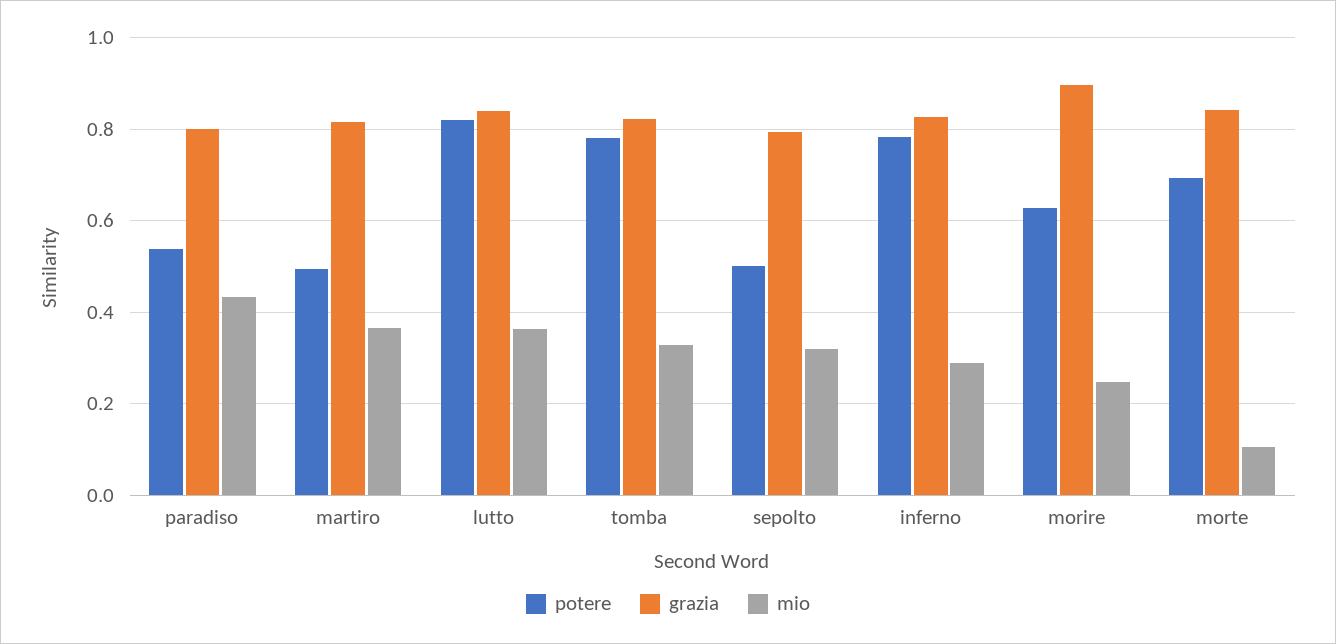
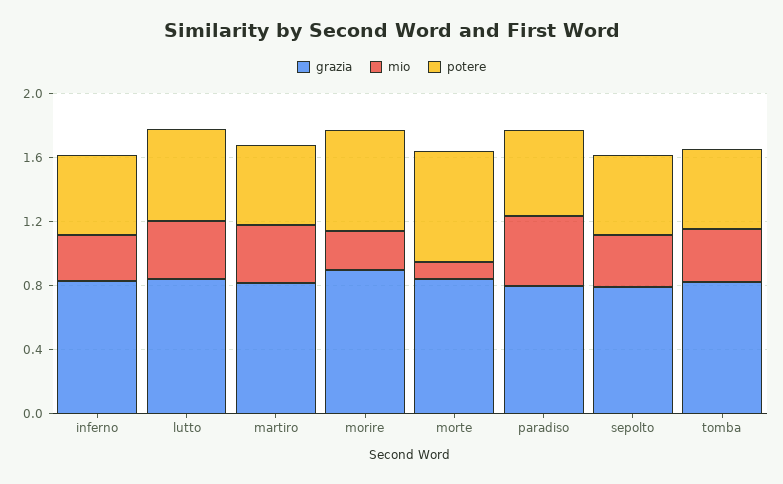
  {
    "potere": {
      "paradiso": 0.54,
      "martiro": 0.5,
-     "lutto": 0.82,
+     "lutto": 0.6,
-     "tomba": 0.78,
+     "tomba": 0.5,
      "sepolto": 0.5,
-     "inferno": 0.78,
+     "inferno": 0.5,
      "morire": 0.62,
      "morte": 0.7
    },
    "grazia": {
      "paradiso": 0.8,
      "martiro": 0.82,
      "lutto": 0.84,
      "tomba": 0.82,
      "sepolto": 0.8,
      "inferno": 0.82,
      "morire": 0.9,
      "morte": 0.84
    },
    "mio": {
      "paradiso": 0.44,
      "martiro": 0.36,
      "lutto": 0.36,
      "tomba": 0.32,
      "sepolto": 0.32,
      "inferno": 0.28,
      "morire": 0.24,
      "morte": 0.1
    }
  }

